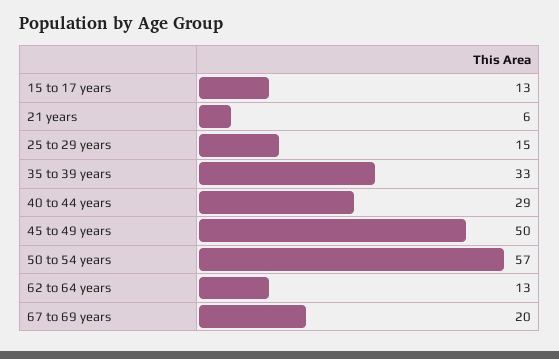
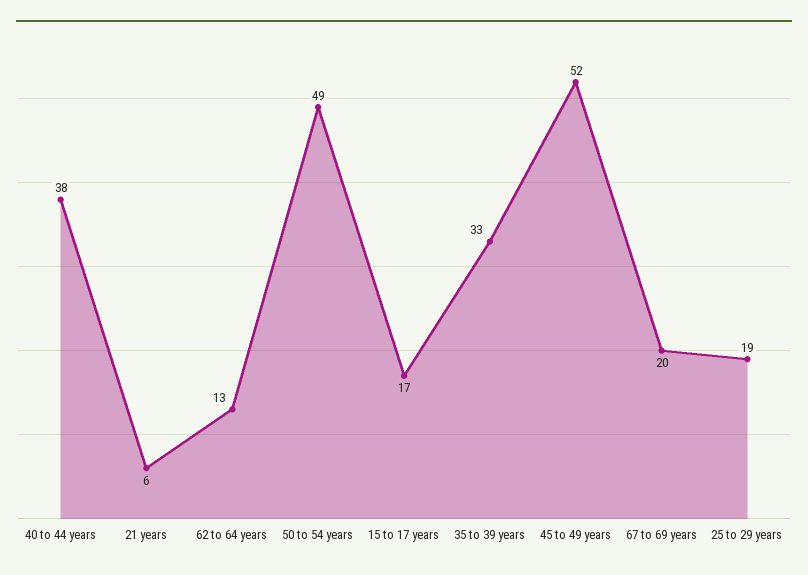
  {
-   "15 to 17 years": 13,
+   "15 to 17 years": 17,
    "21 years": 6,
-   "25 to 29 years": 15,
+   "25 to 29 years": 19,
    "35 to 39 years": 33,
-   "40 to 44 years": 29,
+   "40 to 44 years": 38,
-   "45 to 49 years": 50,
+   "45 to 49 years": 52,
-   "50 to 54 years": 57,
+   "50 to 54 years": 49,
    "62 to 64 years": 13,
    "67 to 69 years": 20
  }

